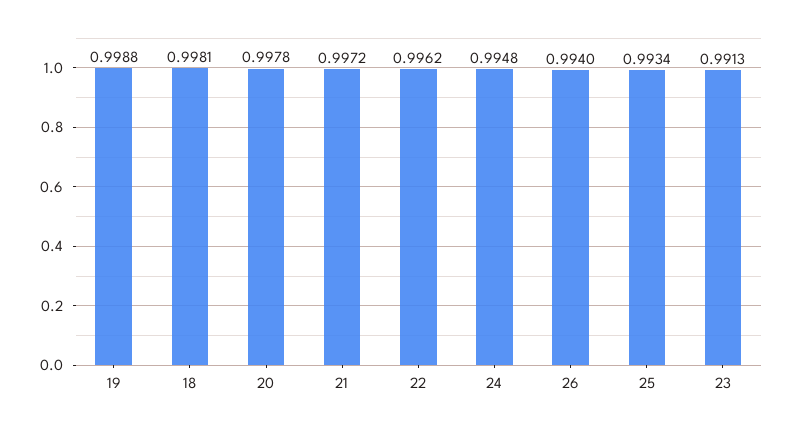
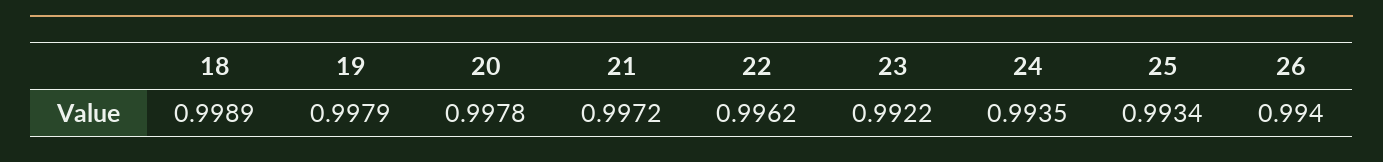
  {
-   "19": 0.9988,
+   "19": 0.9979,
-   "18": 0.9981,
+   "18": 0.9989,
    "20": 0.9978,
    "21": 0.9972,
    "22": 0.9962,
-   "24": 0.9948,
+   "24": 0.9935,
    "26": 0.994,
    "25": 0.9934,
-   "23": 0.9913
+   "23": 0.9922
  }

